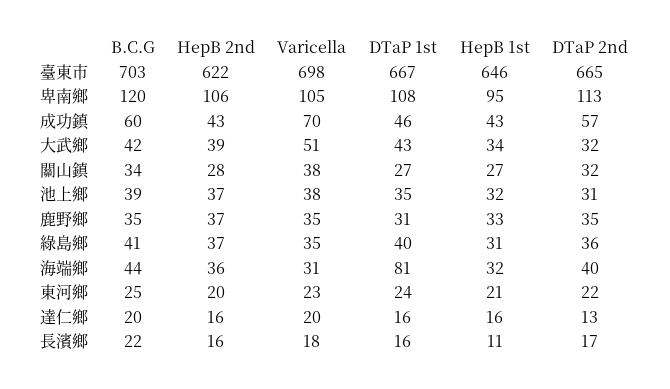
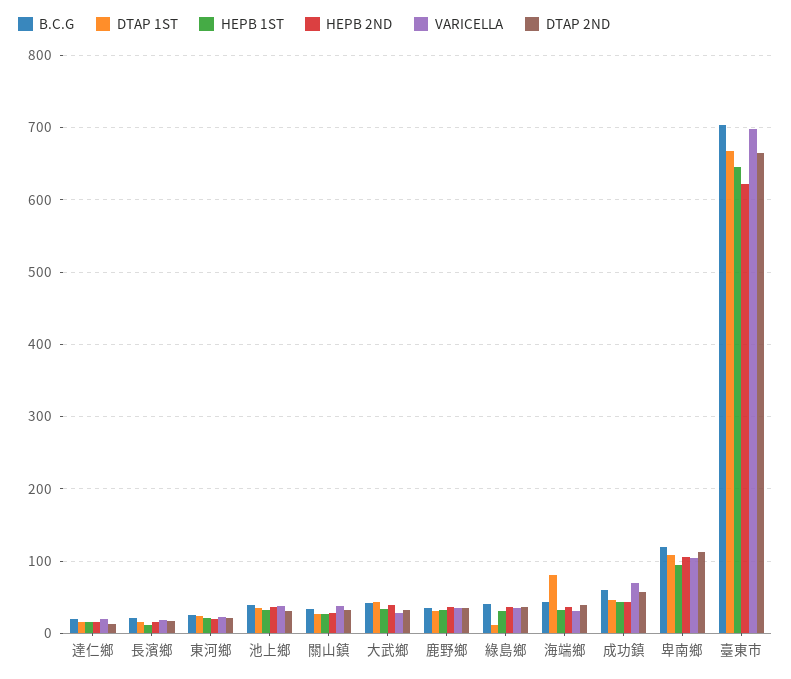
  {
    "B.C.G": {
      "臺東市": 703,
      "卑南鄉": 120,
      "成功鎮": 60,
      "大武鄉": 42,
      "關山鎮": 34,
      "池上鄉": 39,
      "鹿野鄉": 35,
      "綠島鄉": 41,
      "海端鄉": 44,
      "東河鄉": 25,
      "達仁鄉": 20,
      "長濱鄉": 22
    },
    "HepB 2nd": {
      "臺東市": 622,
      "卑南鄉": 106,
      "成功鎮": 43,
      "大武鄉": 39,
      "關山鎮": 28,
      "池上鄉": 37,
      "鹿野鄉": 37,
      "綠島鄉": 37,
      "海端鄉": 36,
      "東河鄉": 20,
      "達仁鄉": 16,
      "長濱鄉": 16
    },
    "Varicella": {
      "臺東市": 698,
      "卑南鄉": 105,
      "成功鎮": 70,
-     "大武鄉": 51,
+     "大武鄉": 30,
      "關山鎮": 38,
      "池上鄉": 38,
      "鹿野鄉": 35,
      "綠島鄉": 35,
      "海端鄉": 31,
      "東河鄉": 23,
      "達仁鄉": 20,
      "長濱鄉": 18
    },
    "DTaP 1st": {
      "臺東市": 667,
      "卑南鄉": 108,
      "成功鎮": 46,
      "大武鄉": 43,
      "關山鎮": 27,
      "池上鄉": 35,
      "鹿野鄉": 31,
-     "綠島鄉": 40,
+     "綠島鄉": 10,
      "海端鄉": 81,
      "東河鄉": 24,
      "達仁鄉": 16,
      "長濱鄉": 16
    },
    "HepB 1st": {
      "臺東市": 646,
      "卑南鄉": 95,
      "成功鎮": 43,
      "大武鄉": 34,
      "關山鎮": 27,
      "池上鄉": 32,
      "鹿野鄉": 33,
      "綠島鄉": 31,
      "海端鄉": 32,
      "東河鄉": 21,
      "達仁鄉": 16,
      "長濱鄉": 11
    },
    "DTaP 2nd": {
      "臺東市": 665,
      "卑南鄉": 113,
      "成功鎮": 57,
      "大武鄉": 32,
      "關山鎮": 32,
      "池上鄉": 31,
      "鹿野鄉": 35,
      "綠島鄉": 36,
      "海端鄉": 40,
      "東河鄉": 22,
      "達仁鄉": 13,
      "長濱鄉": 17
    }
  }

